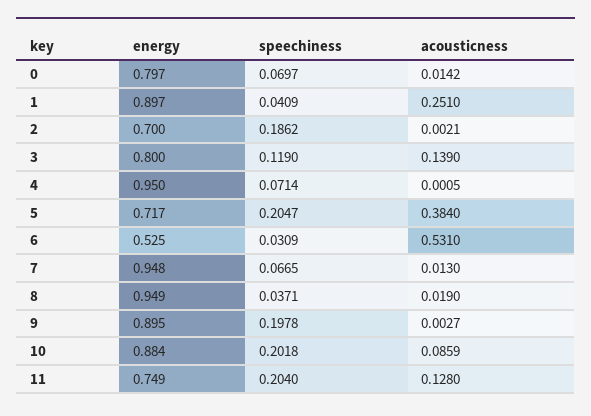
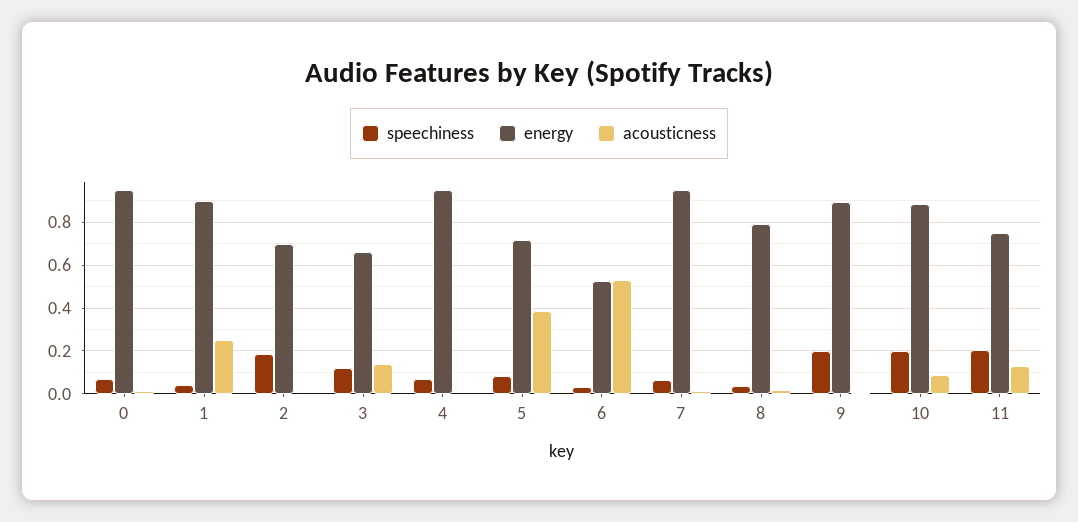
  {
    "energy": {
-     "0": 0.797,
+     "0": 0.95,
      "1": 0.897,
      "2": 0.7,
-     "3": 0.8,
+     "3": 0.65,
      "4": 0.95,
      "5": 0.717,
      "6": 0.525,
      "7": 0.948,
-     "8": 0.949,
+     "8": 0.8,
      "9": 0.895,
      "10": 0.884,
      "11": 0.749
    },
    "speechiness": {
      "0": 0.0697,
      "1": 0.0409,
      "2": 0.1862,
      "3": 0.119,
      "4": 0.0714,
-     "5": 0.2047,
+     "5": 0.1,
      "6": 0.0309,
      "7": 0.0665,
      "8": 0.0371,
      "9": 0.1978,
      "10": 0.2018,
      "11": 0.204
    },
    "acousticness": {
      "0": 0.0142,
      "1": 0.251,
      "2": 0.0021,
      "3": 0.139,
      "4": 0.0005,
      "5": 0.384,
      "6": 0.531,
      "7": 0.013,
      "8": 0.019,
      "9": 0.0027,
      "10": 0.0859,
      "11": 0.128
    }
  }

